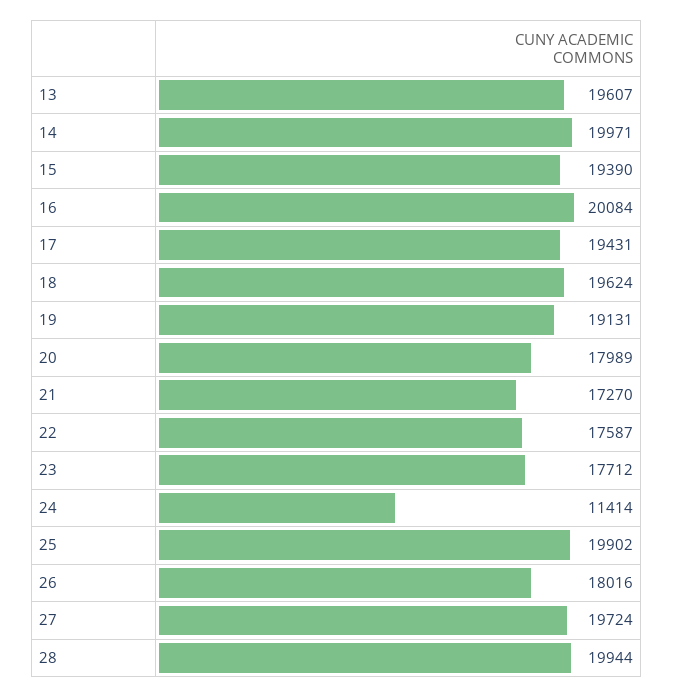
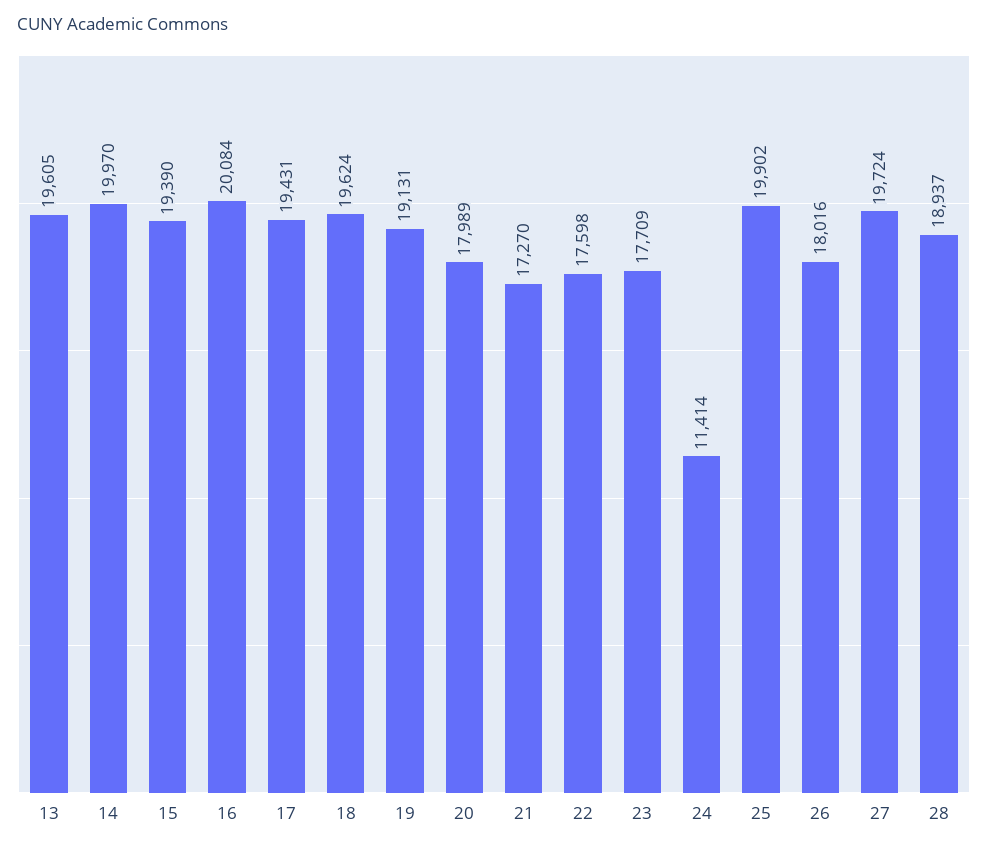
  {
-   "13": 19607,
+   "13": 19605,
-   "14": 19971,
+   "14": 19970,
    "15": 19390,
    "16": 20084,
    "17": 19431,
    "18": 19624,
    "19": 19131,
    "20": 17989,
    "21": 17270,
-   "22": 17587,
+   "22": 17598,
-   "23": 17712,
+   "23": 17709,
    "24": 11414,
    "25": 19902,
    "26": 18016,
    "27": 19724,
-   "28": 19944
+   "28": 18937
  }

